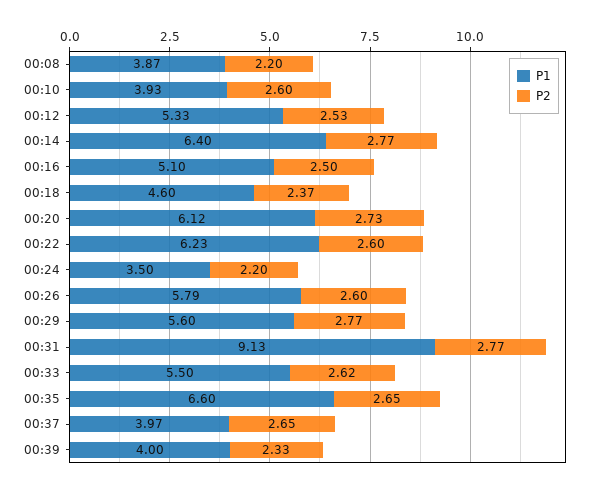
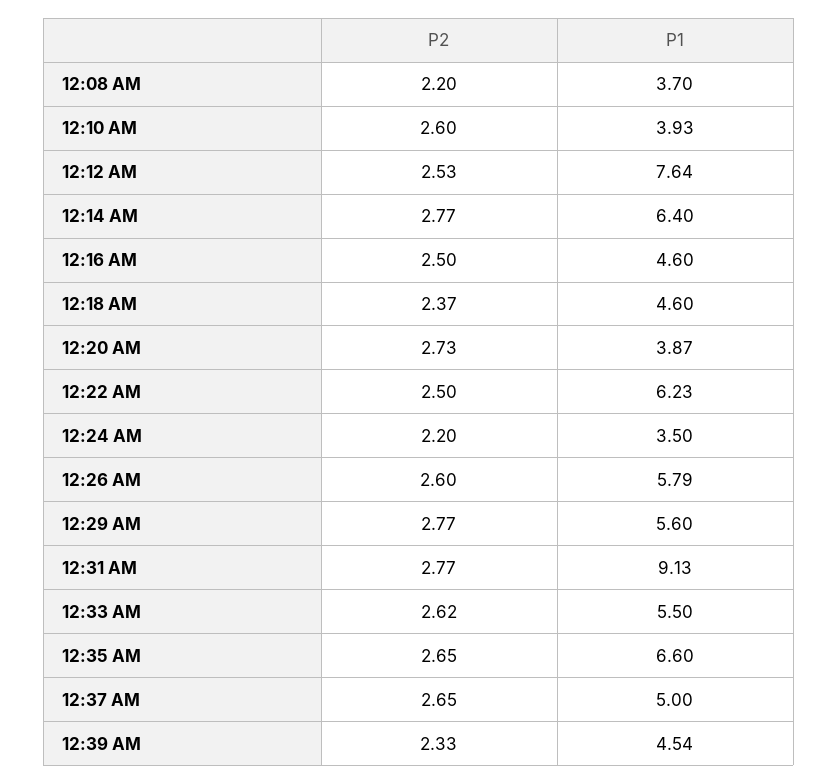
  {
    "P1": {
-     "00:08": 3.87,
+     "00:08": 3.7,
      "00:10": 3.93,
-     "00:12": 5.33,
+     "00:12": 7.64,
      "00:14": 6.4,
-     "00:16": 5.1,
+     "00:16": 4.6,
      "00:18": 4.6,
-     "00:20": 6.12,
+     "00:20": 3.87,
      "00:22": 6.23,
      "00:24": 3.5,
      "00:26": 5.79,
      "00:29": 5.6,
      "00:31": 9.13,
      "00:33": 5.5,
      "00:35": 6.6,
-     "00:37": 3.97,
+     "00:37": 5,
-     "00:39": 4
+     "00:39": 4.54
    },
    "P2": {
      "00:08": 2.2,
      "00:10": 2.6,
      "00:12": 2.53,
      "00:14": 2.77,
      "00:16": 2.5,
      "00:18": 2.37,
      "00:20": 2.73,
-     "00:22": 2.6,
+     "00:22": 2.5,
      "00:24": 2.2,
      "00:26": 2.6,
      "00:29": 2.77,
      "00:31": 2.77,
      "00:33": 2.62,
      "00:35": 2.65,
      "00:37": 2.65,
      "00:39": 2.33
    }
  }

